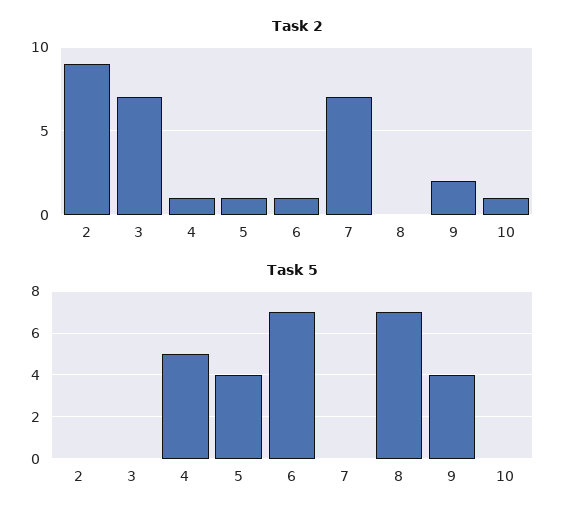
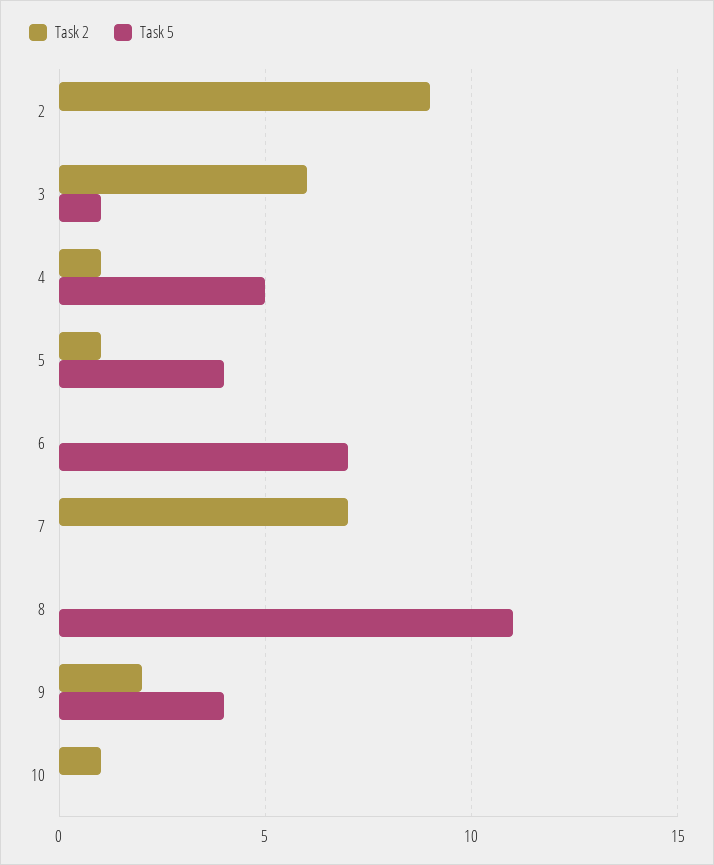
  {
    "Task 2": {
      "2": 9,
-     "3": 7,
+     "3": 6,
      "4": 1,
      "5": 1,
-     "6": 1,
+     "6": 0,
      "7": 7,
      "8": 0,
      "9": 2,
      "10": 1
    },
    "Task 5": {
      "2": 0,
-     "3": 0,
+     "3": 1,
      "4": 5,
      "5": 4,
      "6": 7,
      "7": 0,
-     "8": 7,
+     "8": 11,
      "9": 4,
      "10": 0
    }
  }

